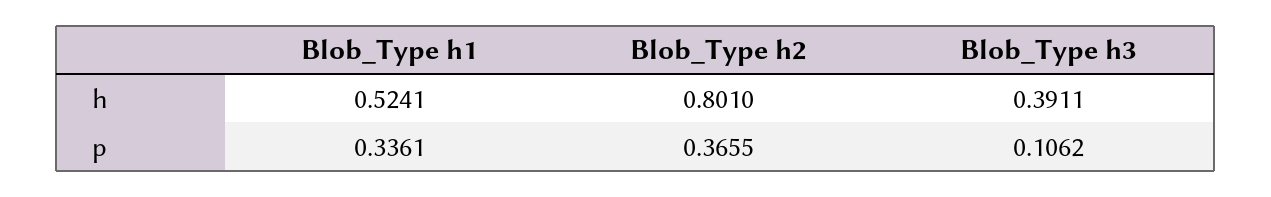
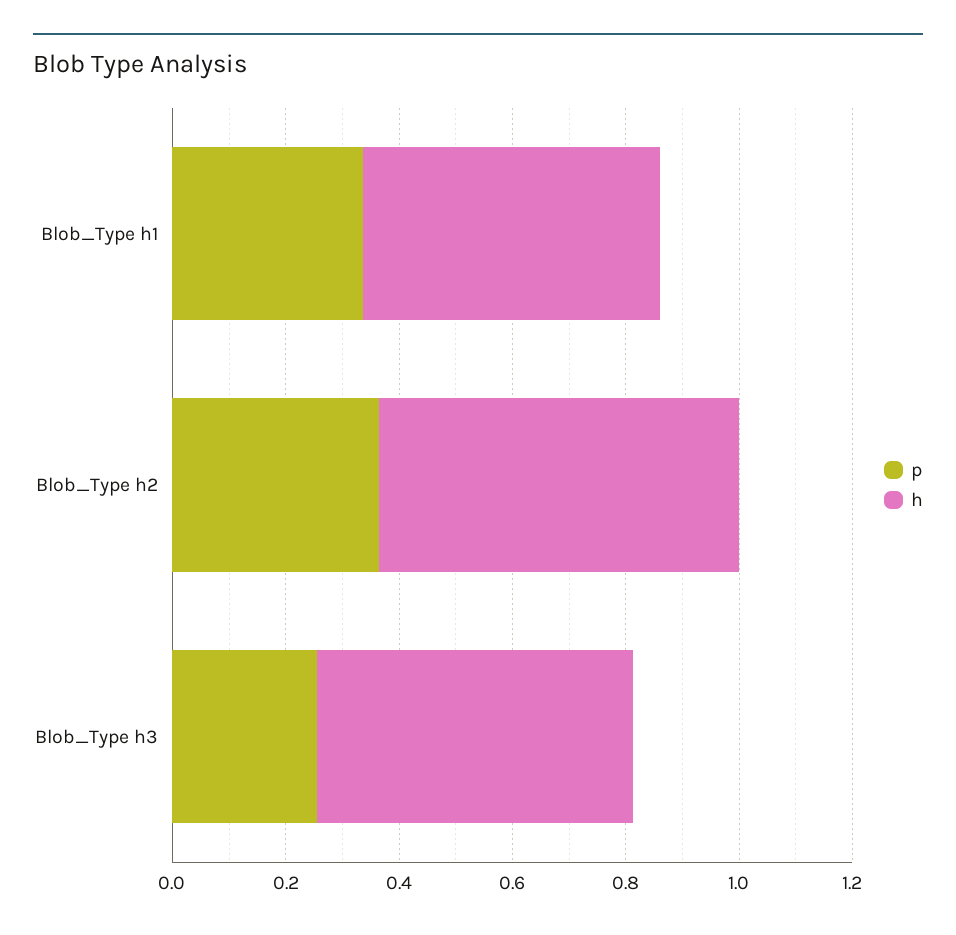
  {
    "h": {
      "Blob_Type h1": 0.5241,
-     "Blob_Type h2": 0.801,
+     "Blob_Type h2": 0.65,
-     "Blob_Type h3": 0.3911
+     "Blob_Type h3": 0.55
    },
    "p": {
      "Blob_Type h1": 0.3361,
      "Blob_Type h2": 0.3655,
-     "Blob_Type h3": 0.1062
+     "Blob_Type h3": 0.25
    }
  }

